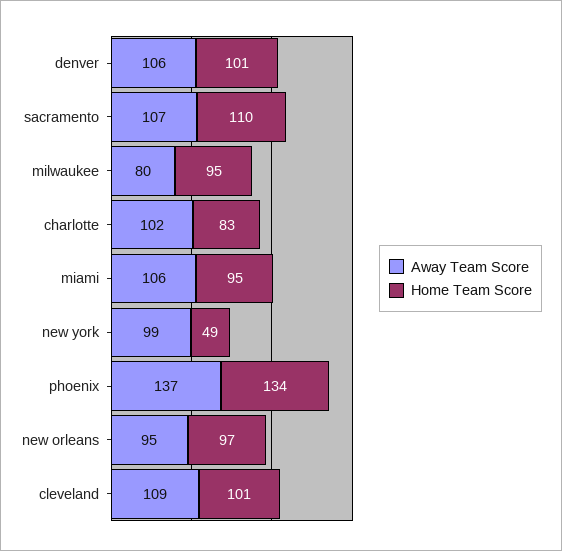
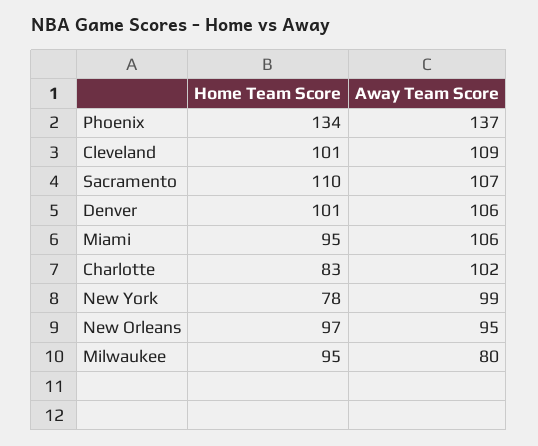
  {
    "Away Team Score": {
      "denver": 106,
      "sacramento": 107,
      "milwaukee": 80,
      "charlotte": 102,
      "miami": 106,
      "new york": 99,
      "phoenix": 137,
      "new orleans": 95,
      "cleveland": 109
    },
    "Home Team Score": {
      "denver": 101,
      "sacramento": 110,
      "milwaukee": 95,
      "charlotte": 83,
      "miami": 95,
-     "new york": 49,
+     "new york": 78,
      "phoenix": 134,
      "new orleans": 97,
      "cleveland": 101
    }
  }

